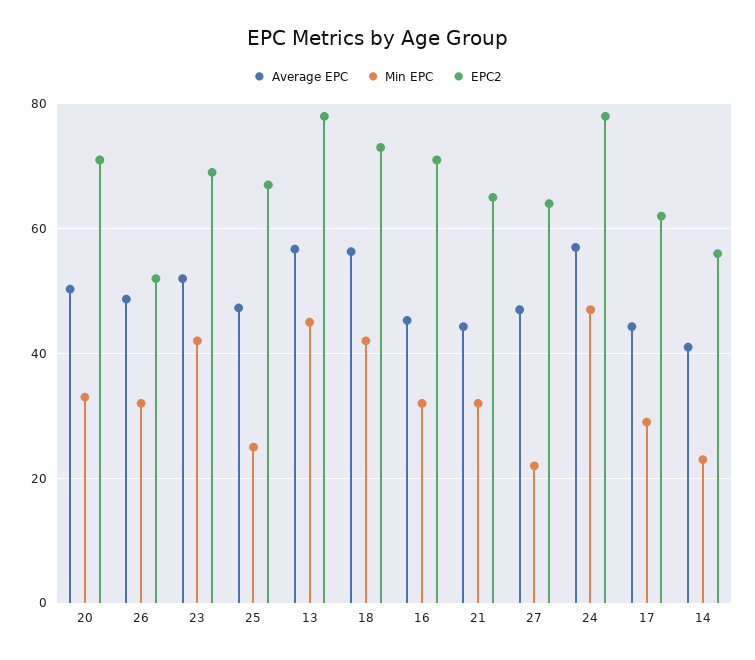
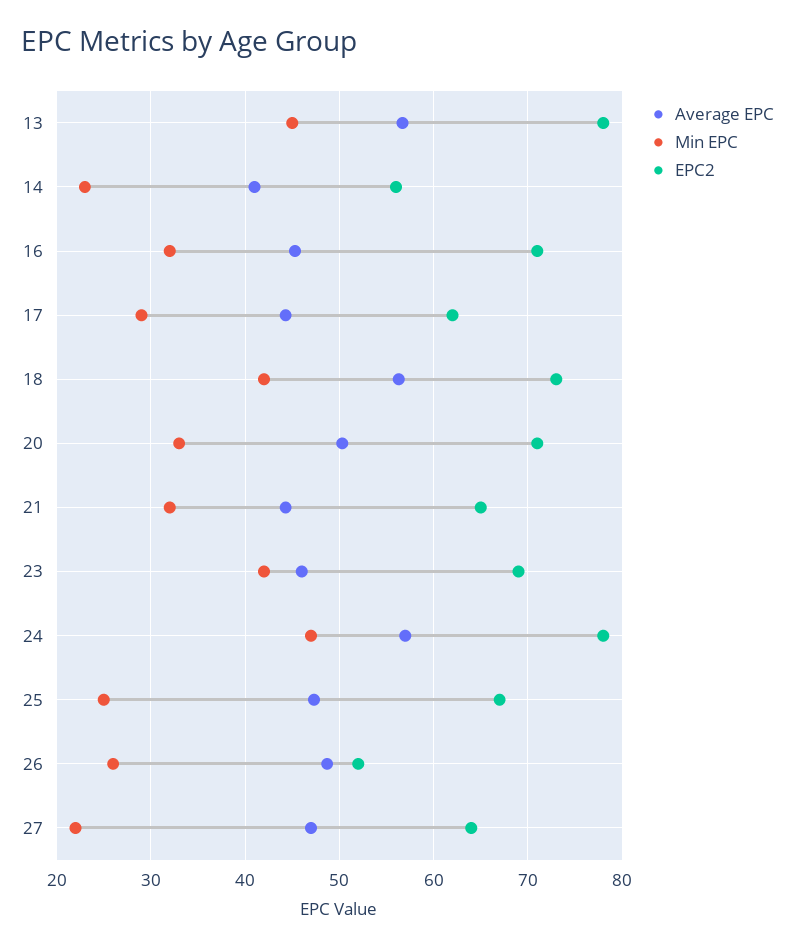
  {
    "Average EPC": {
      "20": 50,
      "26": 49,
-     "23": 52,
+     "23": 46,
      "25": 47,
      "13": 57,
      "18": 56,
      "16": 45,
      "21": 44,
      "27": 47,
      "24": 57,
      "17": 44,
      "14": 41
    },
    "Min EPC": {
      "20": 33,
-     "26": 32,
+     "26": 26,
      "23": 42,
      "25": 25,
      "13": 45,
      "18": 42,
      "16": 32,
      "21": 32,
      "27": 22,
      "24": 47,
      "17": 29,
      "14": 23
    },
    "EPC2": {
      "20": 71,
      "26": 52,
      "23": 69,
      "25": 67,
      "13": 78,
      "18": 73,
      "16": 71,
      "21": 65,
      "27": 64,
      "24": 78,
      "17": 62,
      "14": 56
    }
  }

